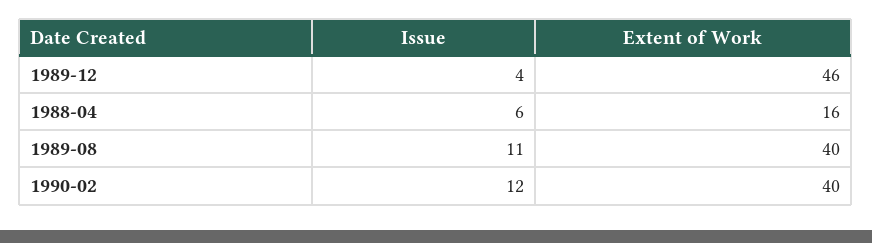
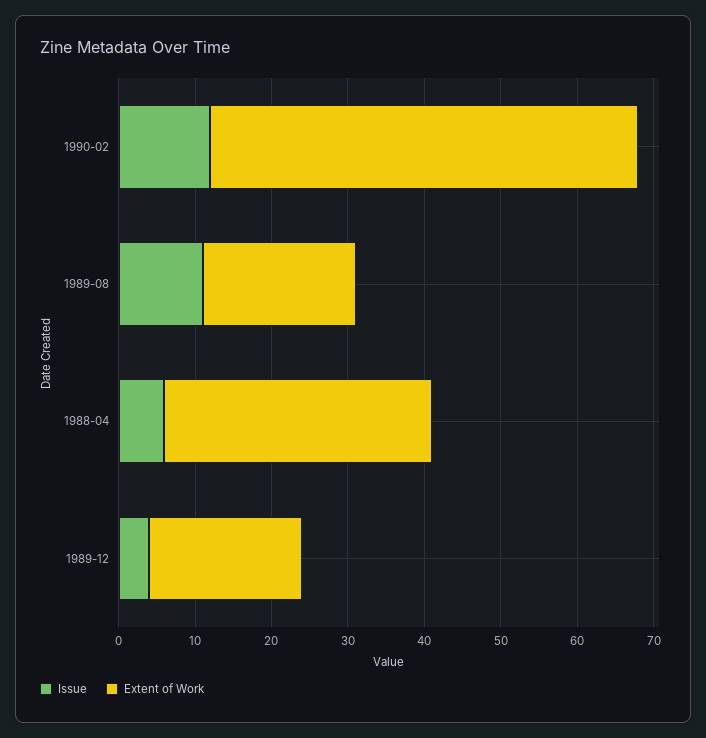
  {
    "Issue": {
      "1989-12": 4,
      "1988-04": 6,
      "1989-08": 11,
      "1990-02": 12
    },
    "Extent of Work": {
-     "1989-12": 46,
+     "1989-12": 20,
-     "1988-04": 16,
+     "1988-04": 35,
-     "1989-08": 40,
+     "1989-08": 20,
-     "1990-02": 40
+     "1990-02": 55
    }
  }

